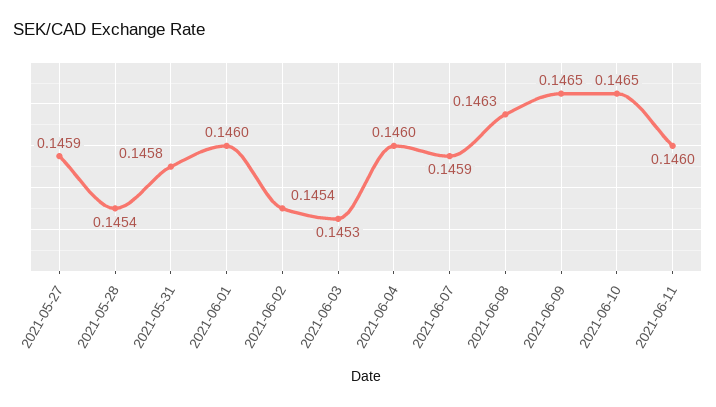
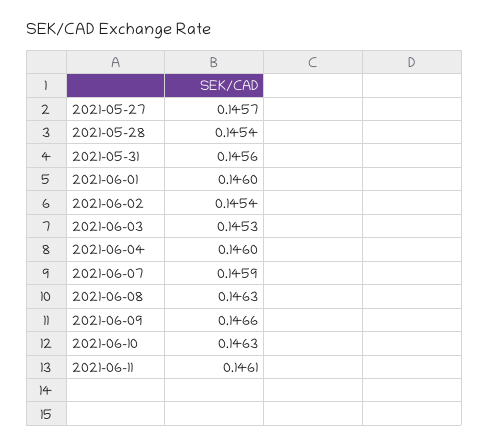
  {
-   "2021-05-27": 0.1459,
+   "2021-05-27": 0.1457,
    "2021-05-28": 0.1454,
-   "2021-05-31": 0.1458,
+   "2021-05-31": 0.1456,
    "2021-06-01": 0.146,
    "2021-06-02": 0.1454,
    "2021-06-03": 0.1453,
    "2021-06-04": 0.146,
    "2021-06-07": 0.1459,
    "2021-06-08": 0.1463,
-   "2021-06-09": 0.1465,
+   "2021-06-09": 0.1466,
-   "2021-06-10": 0.1465,
+   "2021-06-10": 0.1463,
-   "2021-06-11": 0.146
+   "2021-06-11": 0.1461
  }

